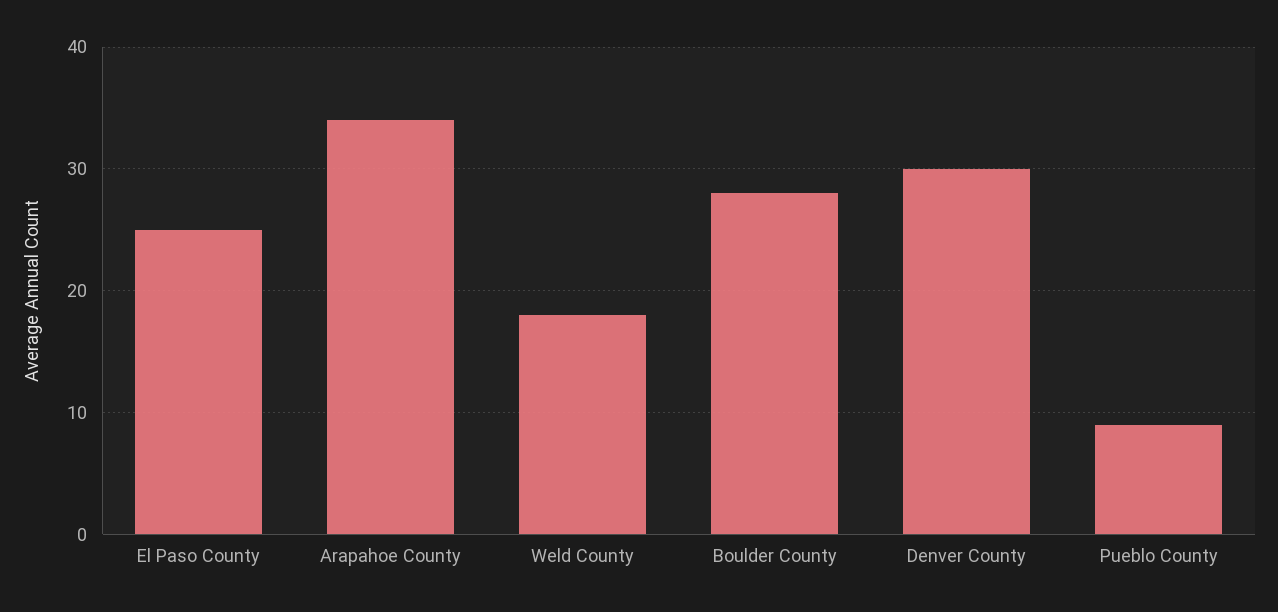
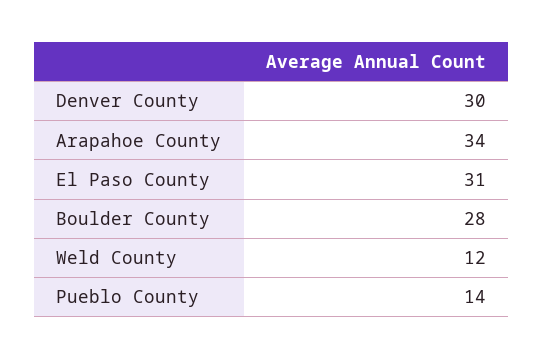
  {
-   "El Paso County": 25,
+   "El Paso County": 31,
    "Arapahoe County": 34,
-   "Weld County": 18,
+   "Weld County": 12,
    "Boulder County": 28,
    "Denver County": 30,
-   "Pueblo County": 9
+   "Pueblo County": 14
  }

